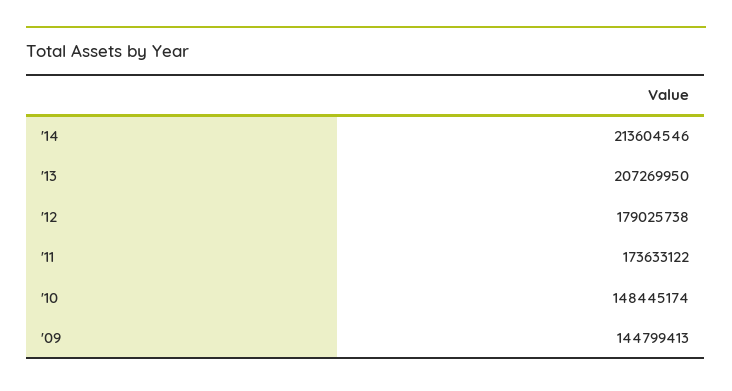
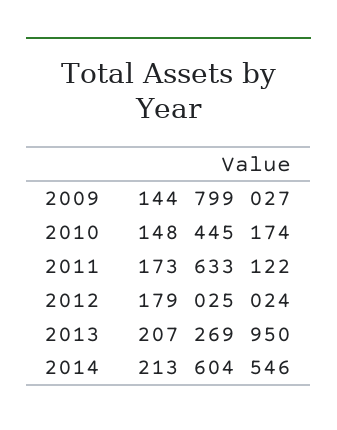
  {
    "'14": 213604546,
    "'13": 207269950,
-   "'12": 179025738,
+   "'12": 179025024,
    "'11": 173633122,
    "'10": 148445174,
-   "'09": 144799413
+   "'09": 144799027
  }

